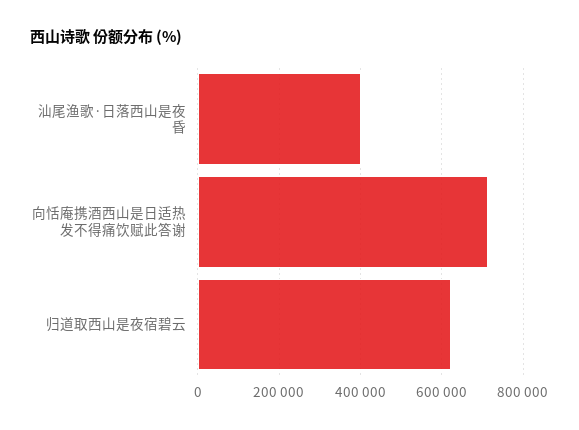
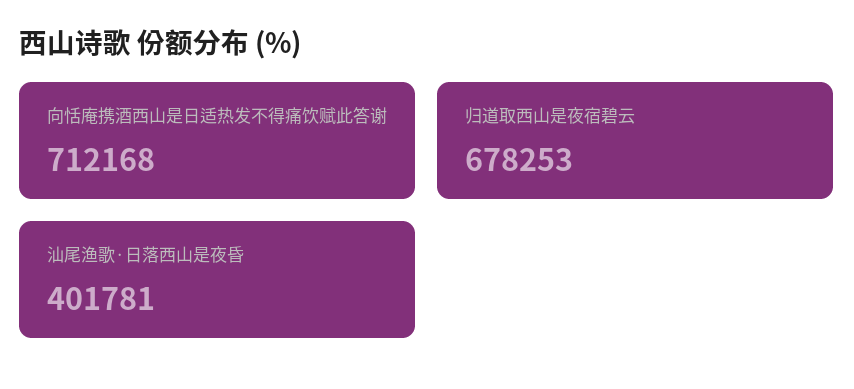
  {
    "汕尾渔歌·日落西山是夜昏": 401781,
    "向恬庵携酒西山是日适热发不得痛饮赋此答谢": 712168,
-   "归道取西山是夜宿碧云": 620000
+   "归道取西山是夜宿碧云": 678253
  }

